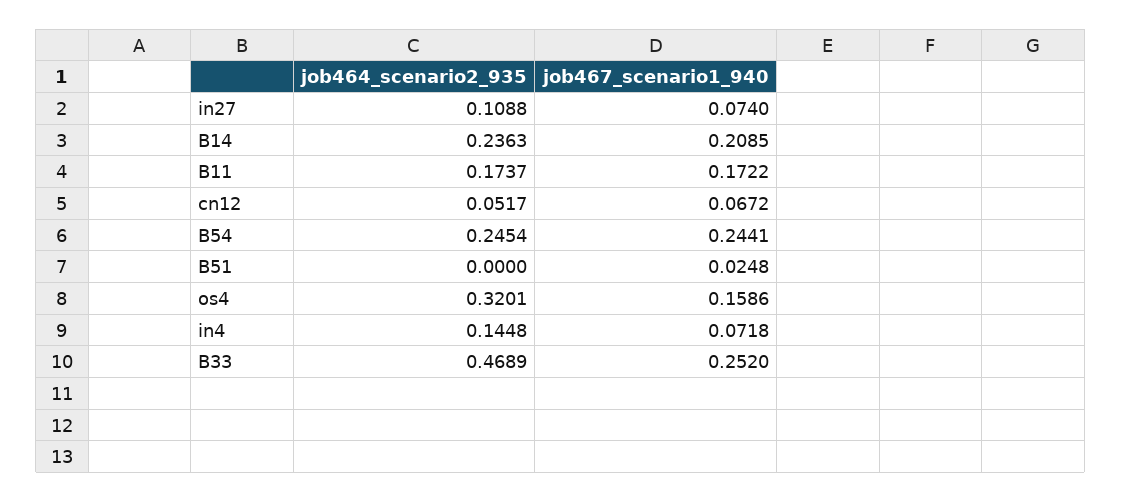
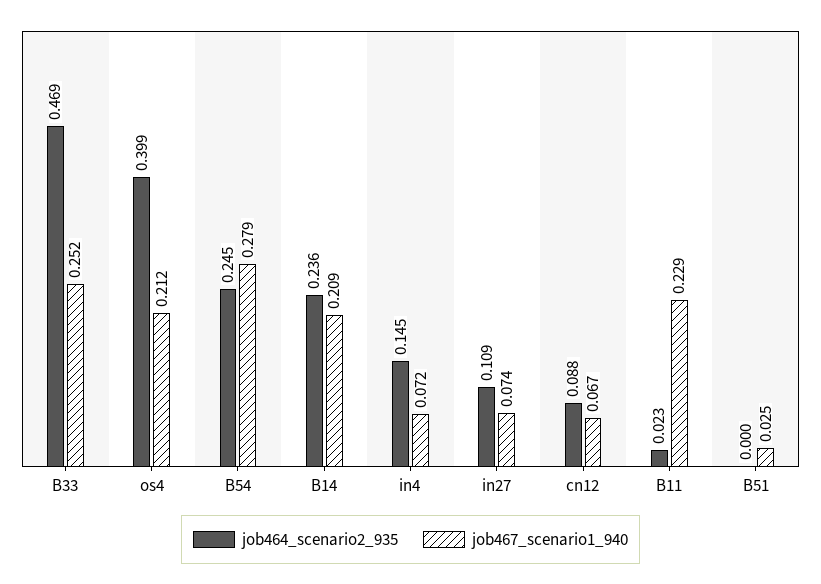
  {
    "job464_scenario2_935": {
      "in27": 0.1088,
      "B14": 0.2363,
-     "B11": 0.1737,
+     "B11": 0.023,
-     "cn12": 0.0517,
+     "cn12": 0.088,
      "B54": 0.2454,
      "B51": 0,
-     "os4": 0.3201,
+     "os4": 0.399,
      "in4": 0.1448,
      "B33": 0.4689
    },
    "job467_scenario1_940": {
      "in27": 0.074,
      "B14": 0.2085,
-     "B11": 0.1722,
+     "B11": 0.229,
      "cn12": 0.0672,
-     "B54": 0.2441,
+     "B54": 0.279,
      "B51": 0.0248,
-     "os4": 0.1586,
+     "os4": 0.212,
      "in4": 0.0718,
      "B33": 0.252
    }
  }

